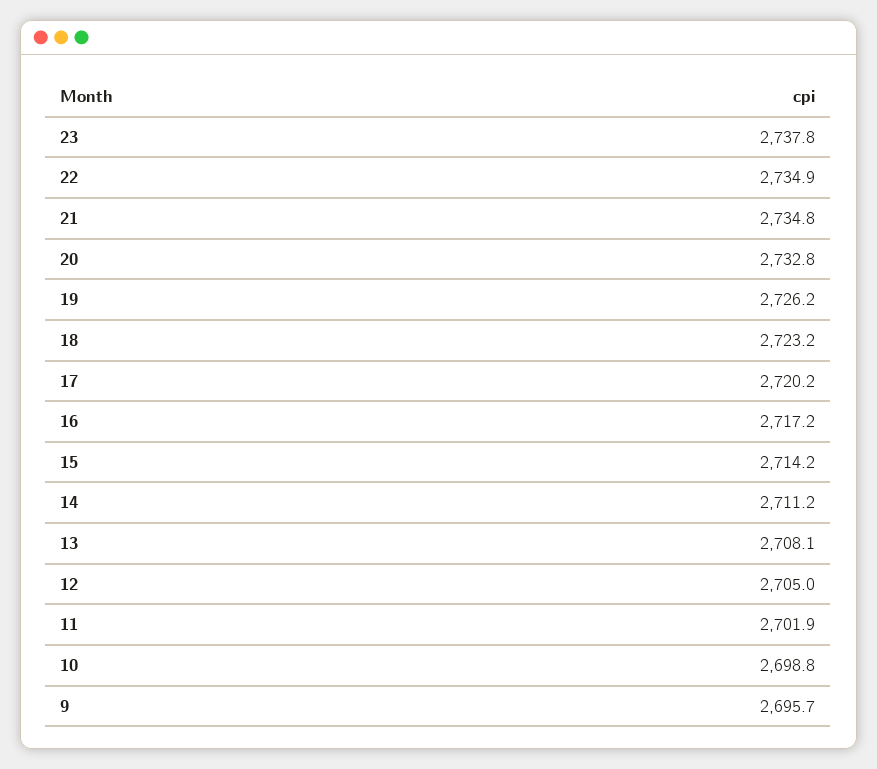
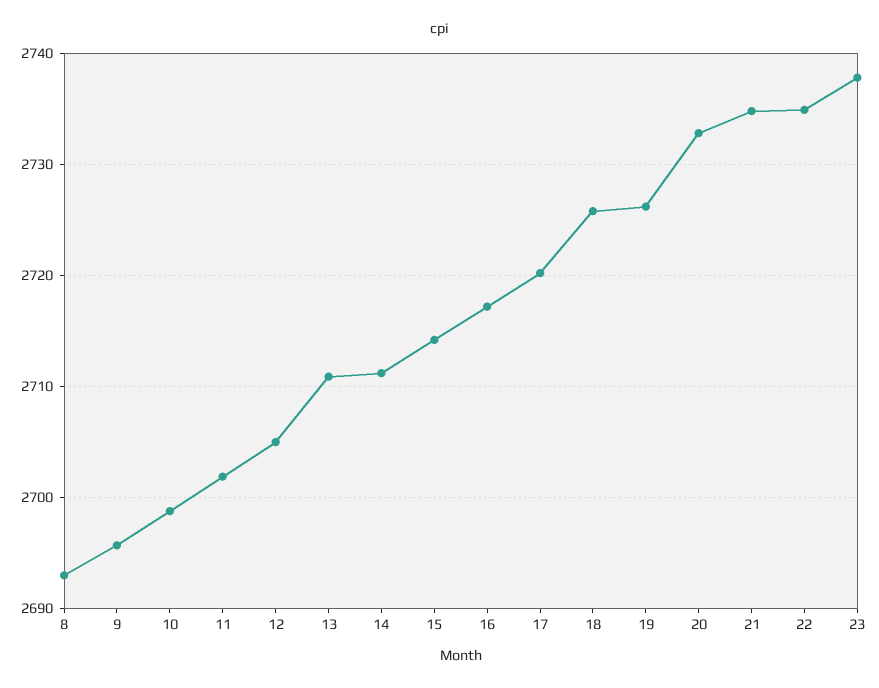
  {
    "23": 2737.8,
    "22": 2734.9,
    "21": 2734.8,
    "20": 2732.8,
    "19": 2726.2,
-   "18": 2723.2,
+   "18": 2726,
    "17": 2720.2,
    "16": 2717.2,
    "15": 2714.2,
    "14": 2711.2,
-   "13": 2708.1,
+   "13": 2711,
    "12": 2705,
    "11": 2701.9,
    "10": 2698.8,
-   "9": 2695.7
+   "9": 2695.7,
+   "8": 2693
  }

